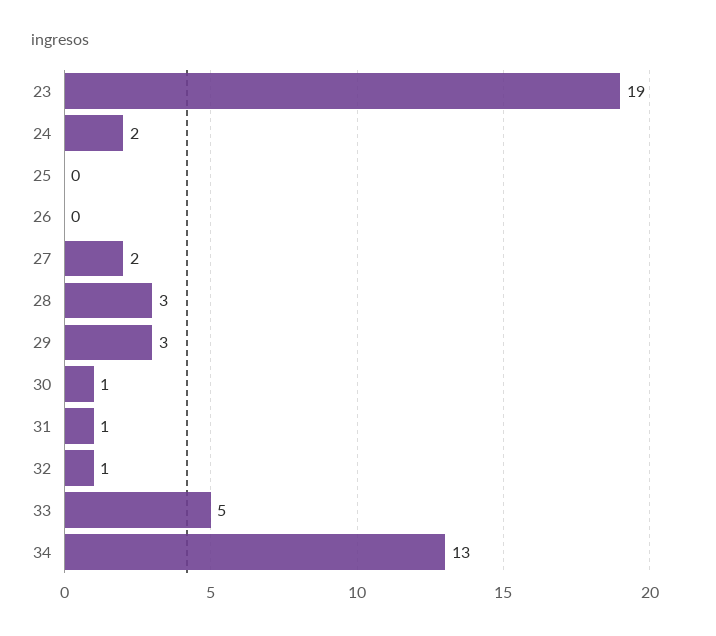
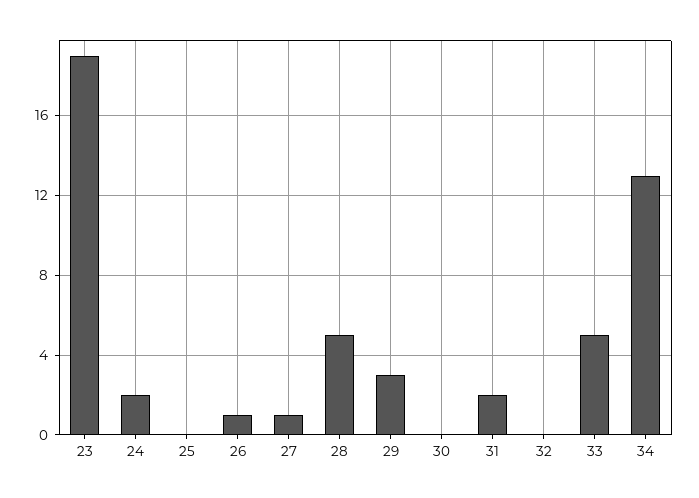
  {
    "23": 19,
    "24": 2,
    "25": 0,
-   "26": 0,
+   "26": 1,
-   "27": 2,
+   "27": 1,
-   "28": 3,
+   "28": 5,
    "29": 3,
-   "30": 1,
+   "30": 0,
-   "31": 1,
+   "31": 2,
-   "32": 1,
+   "32": 0,
    "33": 5,
    "34": 13
  }

